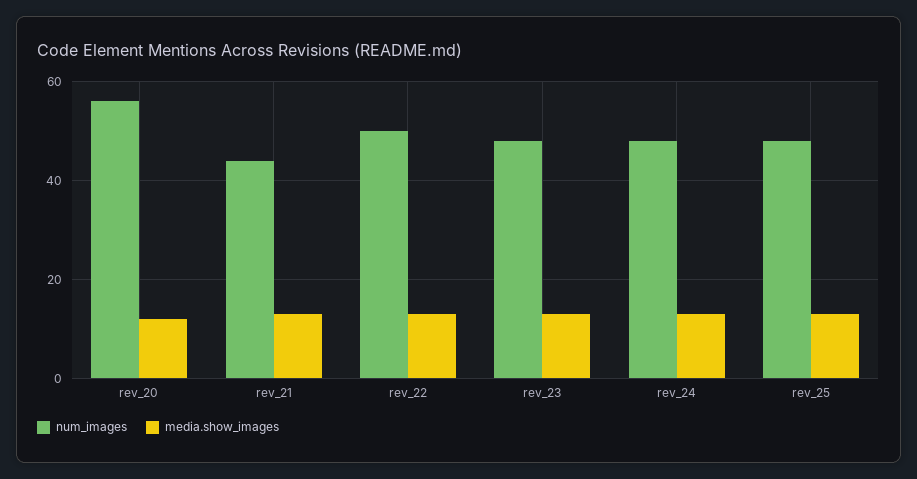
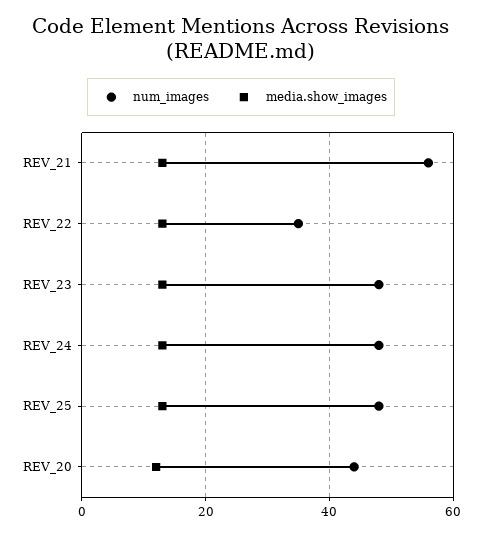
  {
    "num_images": {
-     "rev_20": 55,
+     "rev_20": 45,
-     "rev_21": 45,
+     "rev_21": 55,
-     "rev_22": 50,
+     "rev_22": 35,
      "rev_23": 50,
      "rev_24": 50,
      "rev_25": 50
    },
    "media.show_images": {
      "rev_20": 10,
      "rev_21": 15,
      "rev_22": 15,
      "rev_23": 15,
      "rev_24": 15,
      "rev_25": 15
    }
  }

